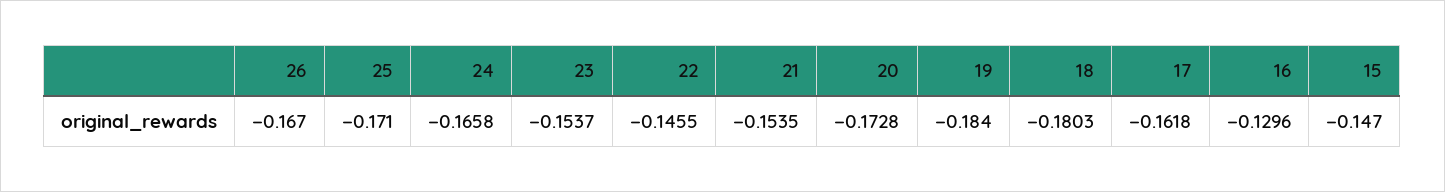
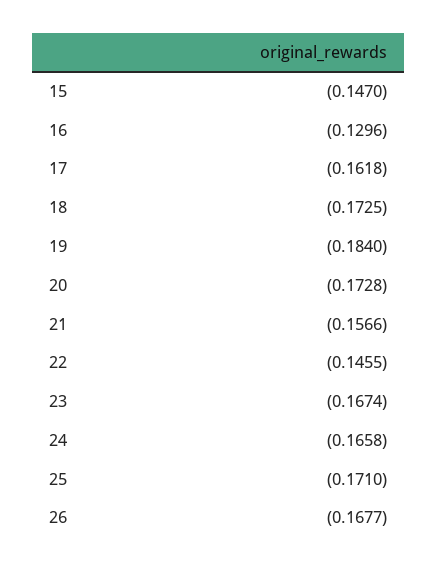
  {
-   "26": -0.167,
+   "26": -0.1677,
    "25": -0.171,
    "24": -0.1658,
-   "23": -0.1537,
+   "23": -0.1674,
    "22": -0.1455,
-   "21": -0.1535,
+   "21": -0.1566,
    "20": -0.1728,
    "19": -0.184,
-   "18": -0.1803,
+   "18": -0.1725,
    "17": -0.1618,
    "16": -0.1296,
    "15": -0.147
  }

